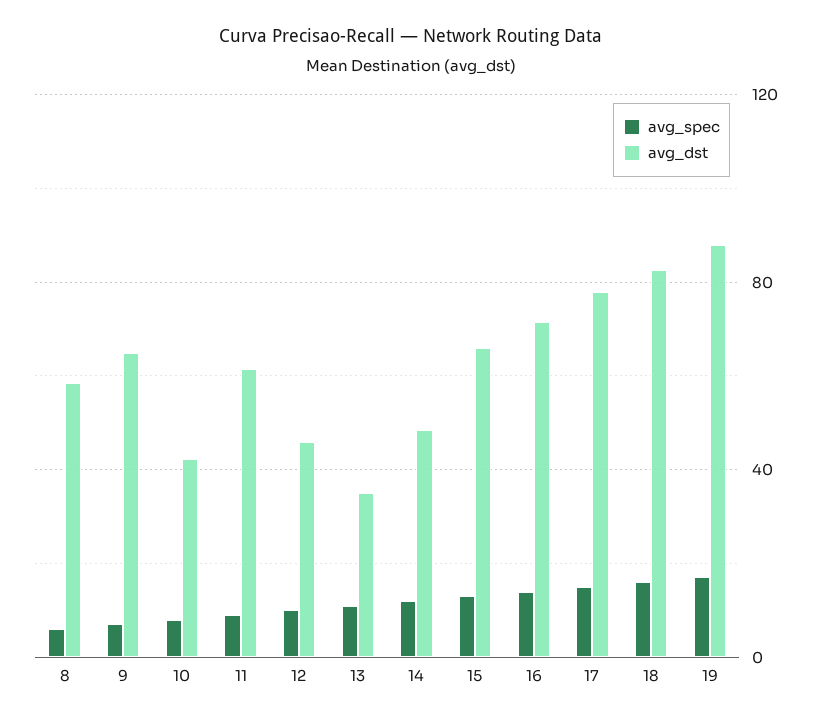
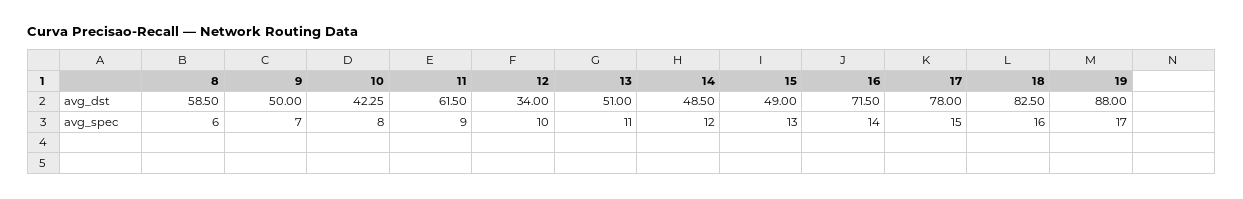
  {
    "avg_spec": {
      "8": 6,
      "9": 7,
      "10": 8,
      "11": 9,
      "12": 10,
      "13": 11,
      "14": 12,
      "15": 13,
      "16": 14,
      "17": 15,
      "18": 16,
      "19": 17
    },
    "avg_dst": {
      "8": 58.5,
-     "9": 65,
+     "9": 50,
      "10": 42.25,
      "11": 61.5,
-     "12": 45,
+     "12": 34,
-     "13": 35,
+     "13": 51,
      "14": 48.5,
-     "15": 65,
+     "15": 49,
      "16": 71.5,
      "17": 78,
      "18": 82.5,
      "19": 88
    }
  }

